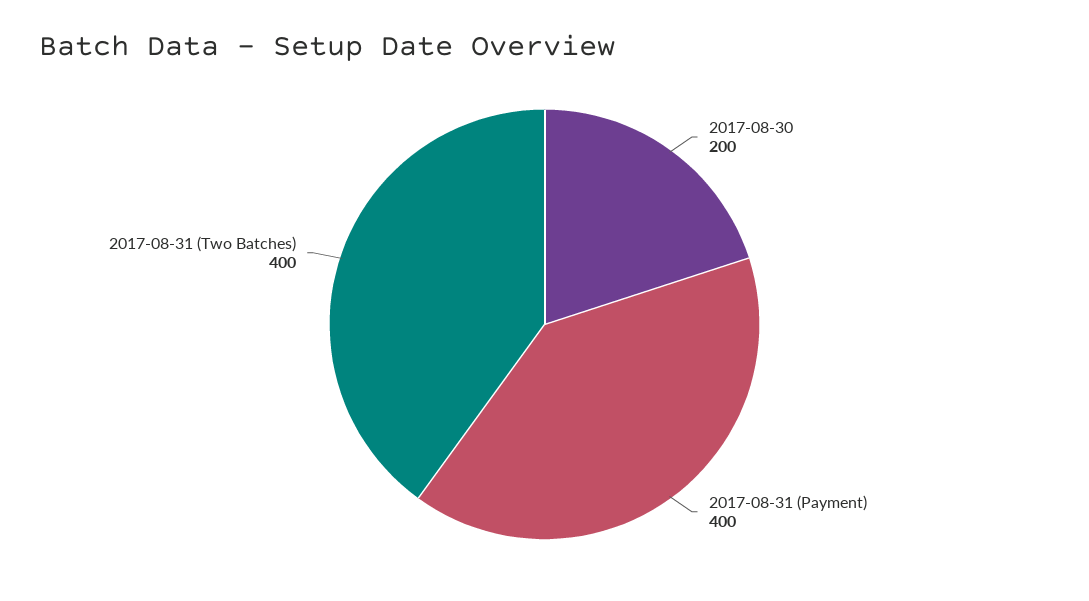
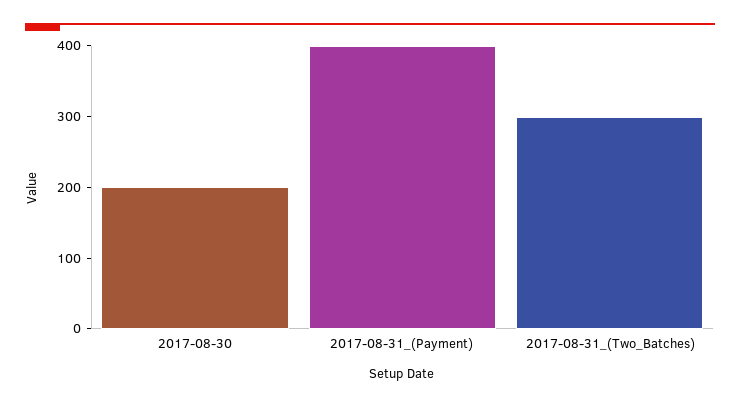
  {
    "2017-08-30": 200,
    "2017-08-31 (Payment)": 400,
-   "2017-08-31 (Two Batches)": 400
+   "2017-08-31 (Two Batches)": 300
  }

